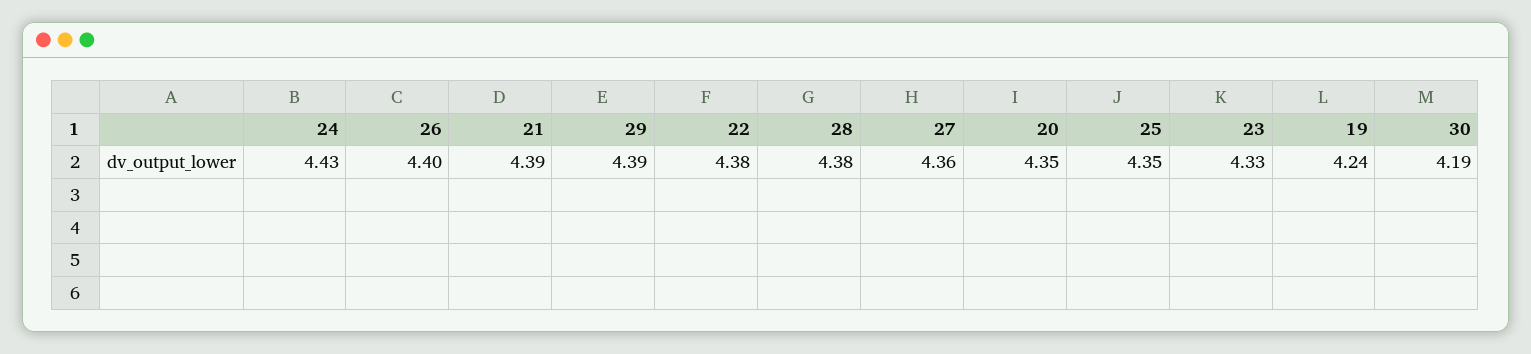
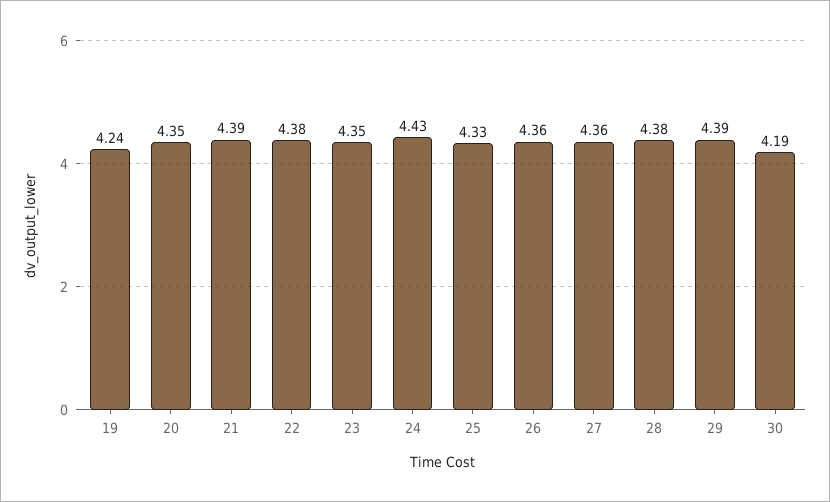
  {
    "24": 4.43,
-   "26": 4.4,
+   "26": 4.36,
    "21": 4.39,
    "29": 4.39,
    "22": 4.38,
    "28": 4.38,
    "27": 4.36,
    "20": 4.35,
-   "25": 4.35,
+   "25": 4.33,
-   "23": 4.33,
+   "23": 4.35,
    "19": 4.24,
    "30": 4.19
  }

